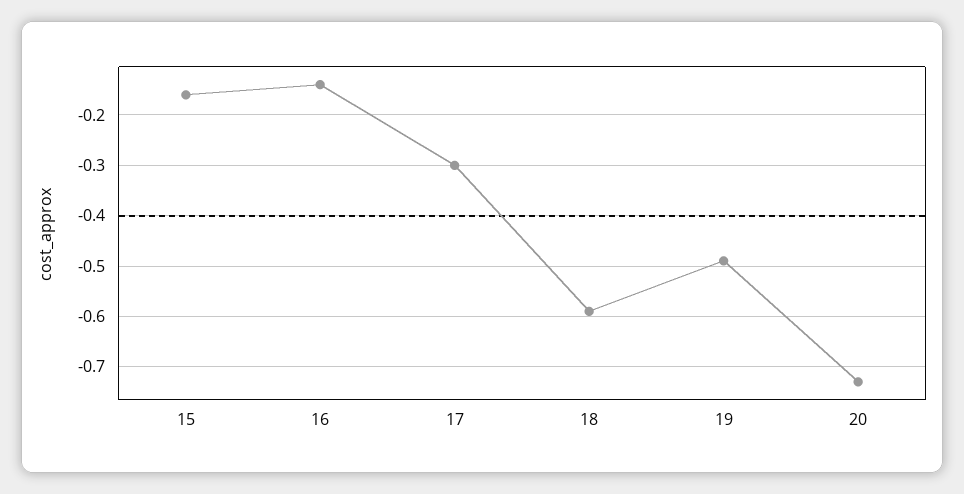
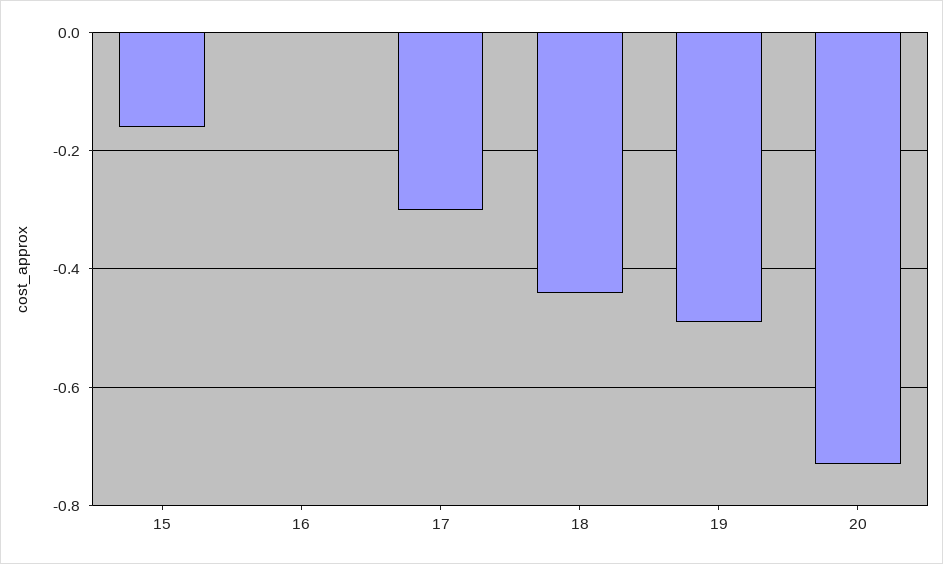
  {
    "15": -0.15,
-   "16": -0.15,
+   "16": 0,
    "17": -0.3,
-   "18": -0.6,
+   "18": -0.45,
    "19": -0.5,
    "20": -0.75
  }

